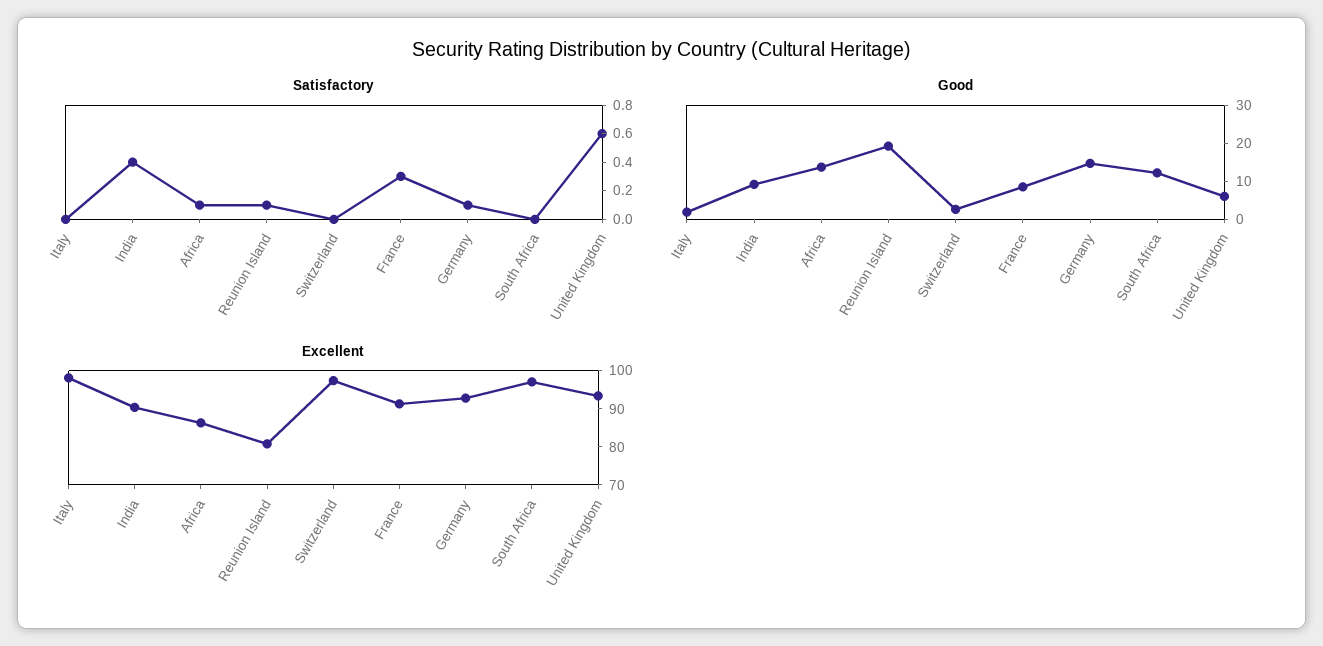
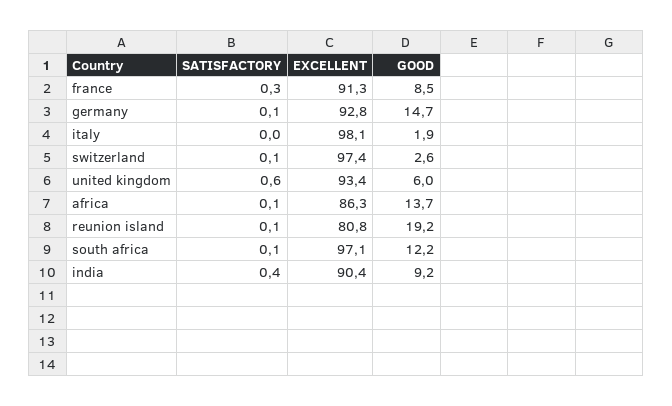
  {
    "Satisfactory": {
      "Italy": 0,
      "India": 0.4,
      "Africa": 0.1,
      "Reunion Island": 0.1,
-     "Switzerland": 0,
+     "Switzerland": 0.1,
      "France": 0.3,
      "Germany": 0.1,
-     "South Africa": 0,
+     "South Africa": 0.1,
      "United Kingdom": 0.6
    },
    "Good": {
      "Italy": 1.9,
      "India": 9.2,
      "Africa": 13.7,
      "Reunion Island": 19.2,
      "Switzerland": 2.6,
      "France": 8.5,
      "Germany": 14.7,
      "South Africa": 12.2,
      "United Kingdom": 6
    },
    "Excellent": {
      "Italy": 98.1,
      "India": 90.4,
      "Africa": 86.3,
      "Reunion Island": 80.8,
      "Switzerland": 97.4,
      "France": 91.3,
      "Germany": 92.8,
      "South Africa": 97.1,
      "United Kingdom": 93.4
    }
  }

